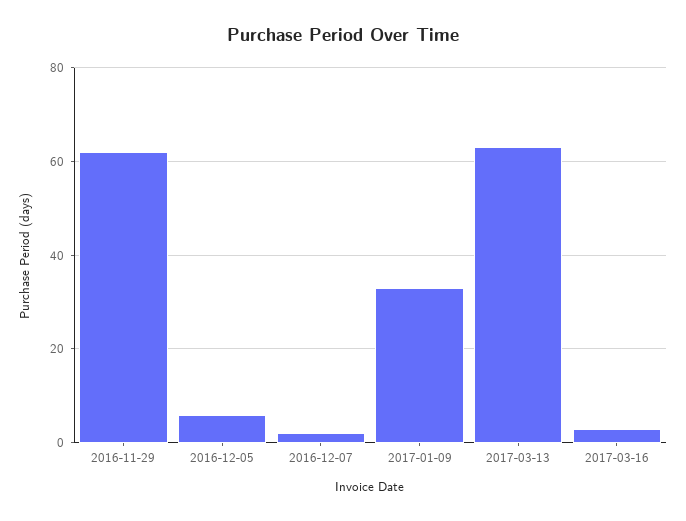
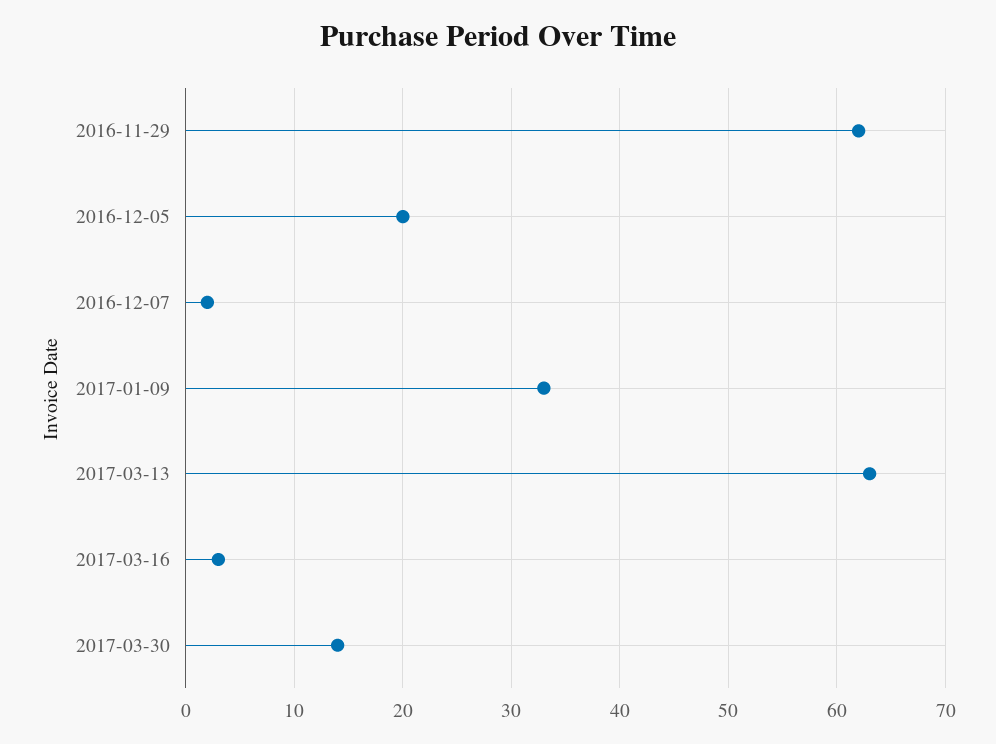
  {
    "2016-11-29": 62,
-   "2016-12-05": 5,
+   "2016-12-05": 20,
    "2016-12-07": 2,
    "2017-01-09": 33,
    "2017-03-13": 63,
-   "2017-03-16": 3
+   "2017-03-16": 3,
+   "2017-03-30": 14
  }

